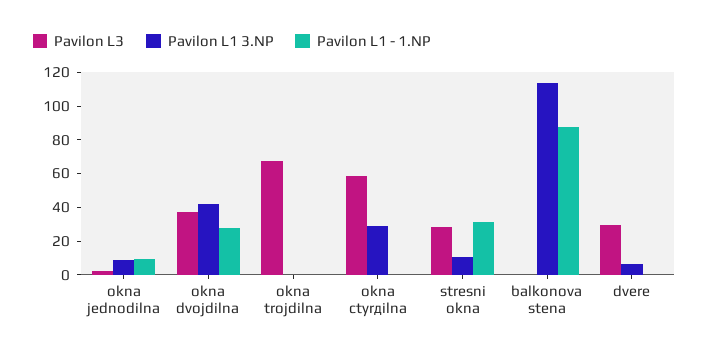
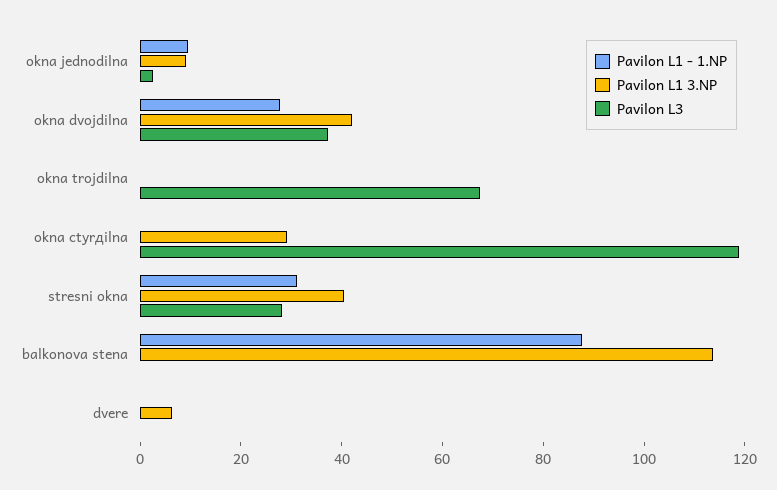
  {
    "Pavilon L3": {
      "okna jednodilna": 0,
      "okna dvojdilna": 35,
      "okna trojdilna": 70,
-     "okna ctyrдilna": 60,
+     "okna ctyrдilna": 120,
      "stresni okna": 30,
      "balkonova stena": 0,
-     "dvere": 30
+     "dvere": 0
    },
    "Pavilon L1 3.NP": {
      "okna jednodilna": 10,
      "okna dvojdilna": 40,
      "okna trojdilna": 0,
      "okna ctyrдilna": 30,
-     "stresni okna": 10,
+     "stresni okna": 40,
      "balkonova stena": 115,
      "dvere": 5
    },
    "Pavilon L1 - 1.NP": {
      "okna jednodilna": 10,
      "okna dvojdilna": 30,
      "okna trojdilna": 0,
      "okna ctyrдilna": 0,
      "stresni okna": 30,
      "balkonova stena": 90,
      "dvere": 0
    }
  }

